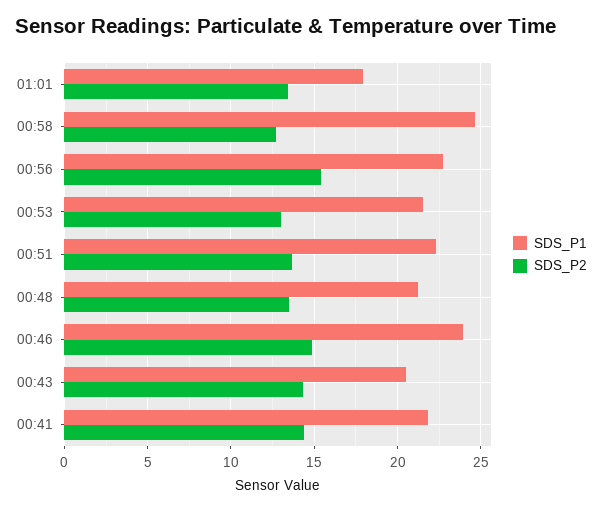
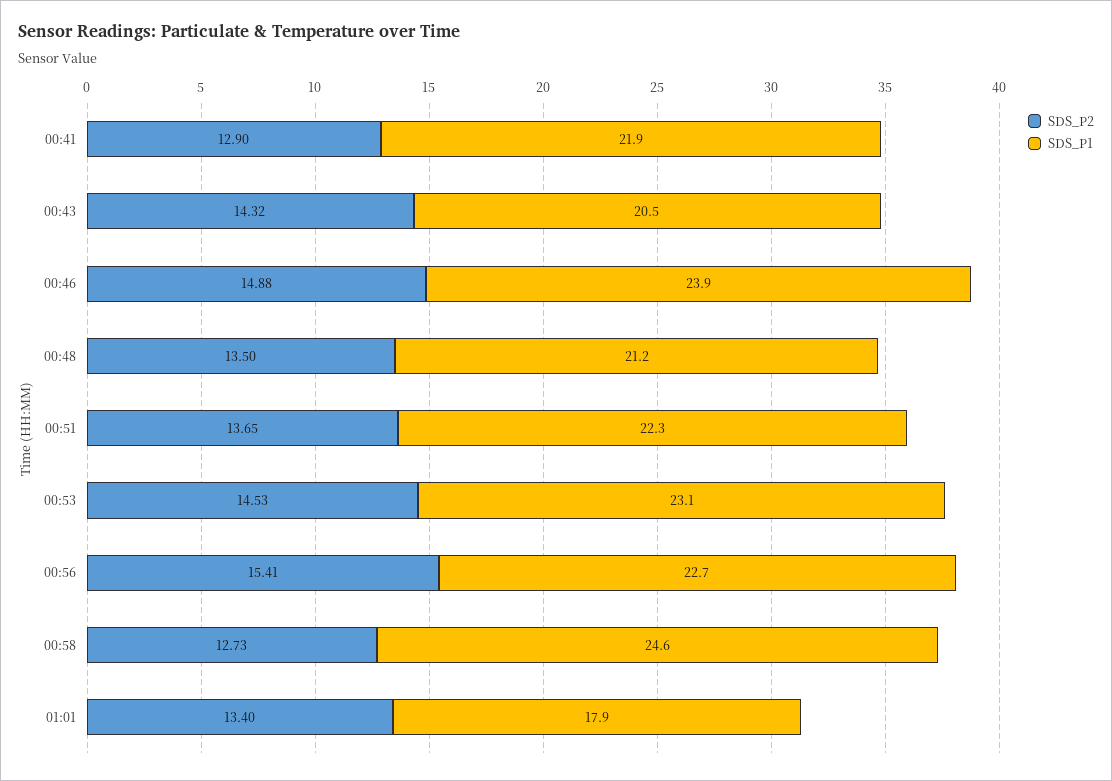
  {
    "SDS_P1": {
      "01:01": 17.9,
      "00:58": 24.6,
      "00:56": 22.7,
-     "00:53": 21.5,
+     "00:53": 23.1,
      "00:51": 22.3,
      "00:48": 21.2,
      "00:46": 23.9,
      "00:43": 20.5,
      "00:41": 21.9
    },
    "SDS_P2": {
      "01:01": 13.4,
      "00:58": 12.73,
      "00:56": 15.41,
-     "00:53": 13,
+     "00:53": 14.53,
      "00:51": 13.65,
      "00:48": 13.5,
      "00:46": 14.88,
      "00:43": 14.32,
-     "00:41": 14.5
+     "00:41": 12.9
    }
  }

